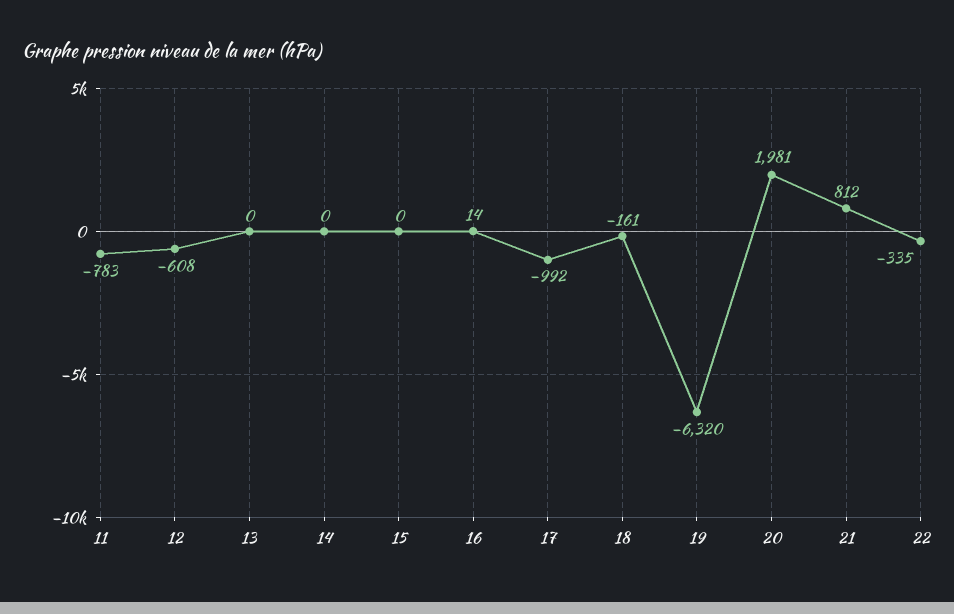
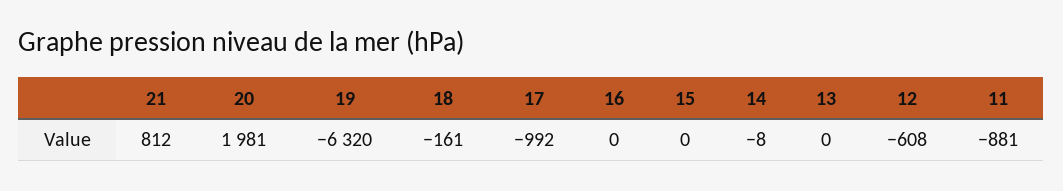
  {
-   "11": -783,
+   "11": -881,
    "12": -608,
    "13": 0,
-   "14": 0,
+   "14": -8,
    "15": 0,
-   "16": 14,
+   "16": 0,
    "17": -992,
    "18": -161,
    "19": -6320,
    "20": 1981,
-   "21": 812,
+   "21": 812
-   "22": -335
  }

